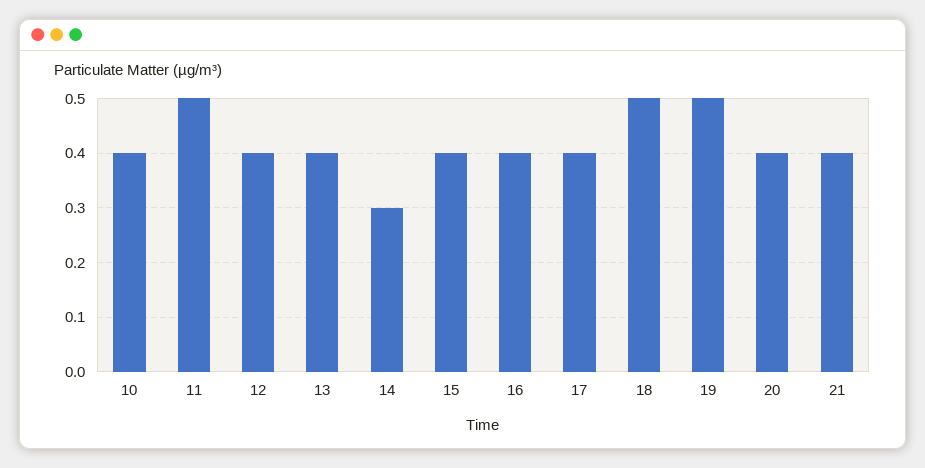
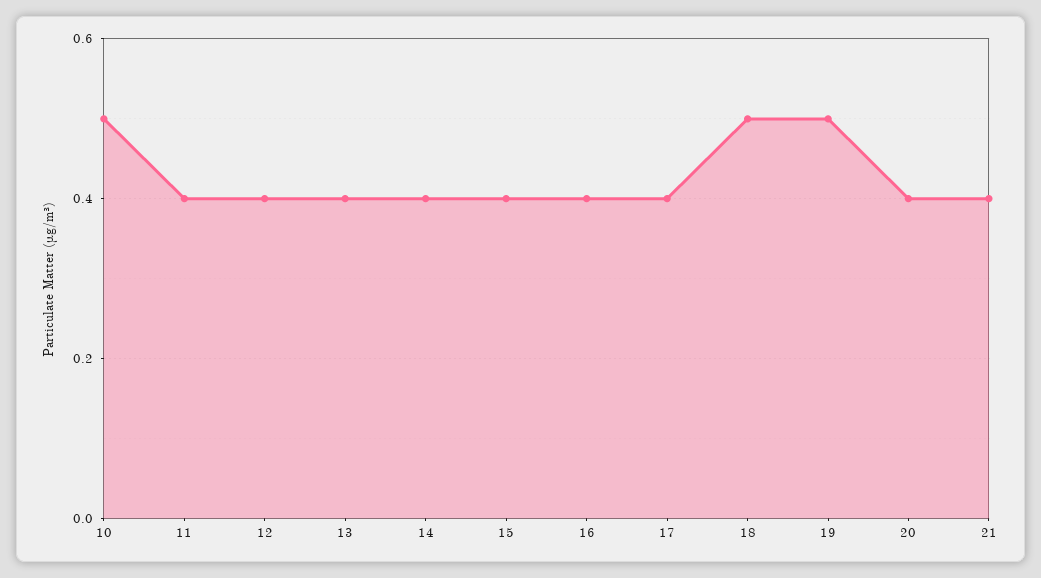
  {
-   "10": 0.4,
+   "10": 0.5,
-   "11": 0.5,
+   "11": 0.4,
    "12": 0.4,
    "13": 0.4,
-   "14": 0.3,
+   "14": 0.4,
    "15": 0.4,
    "16": 0.4,
    "17": 0.4,
    "18": 0.5,
    "19": 0.5,
    "20": 0.4,
    "21": 0.4
  }

